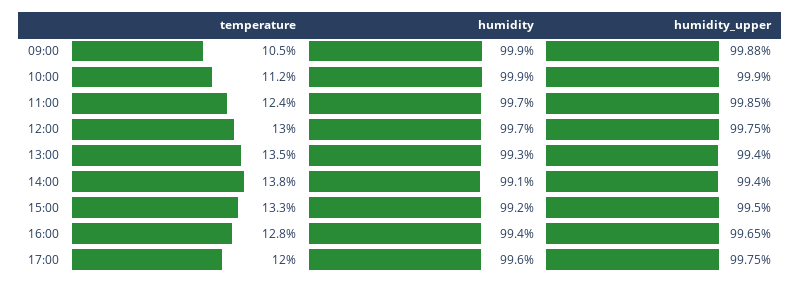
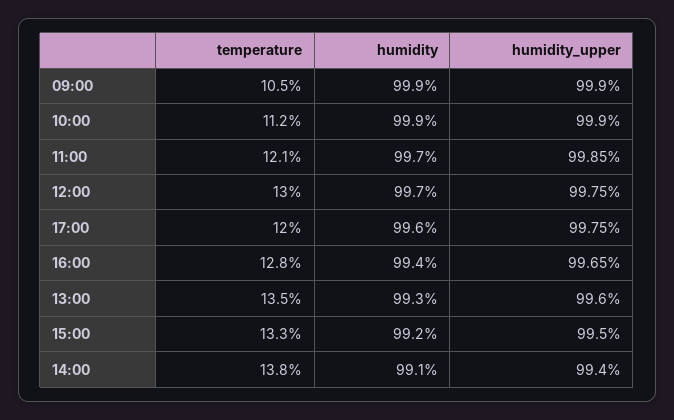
  {
    "temperature": {
      "09:00": 10.5,
      "10:00": 11.2,
-     "11:00": 12.4,
+     "11:00": 12.1,
      "12:00": 13,
      "13:00": 13.5,
      "14:00": 13.8,
      "15:00": 13.3,
      "16:00": 12.8,
      "17:00": 12
    },
    "humidity": {
      "09:00": 99.9,
      "10:00": 99.9,
      "11:00": 99.7,
      "12:00": 99.7,
      "13:00": 99.3,
      "14:00": 99.1,
      "15:00": 99.2,
      "16:00": 99.4,
      "17:00": 99.6
    },
    "humidity_upper": {
-     "09:00": 99.88,
+     "09:00": 99.9,
      "10:00": 99.9,
      "11:00": 99.85,
      "12:00": 99.75,
-     "13:00": 99.4,
+     "13:00": 99.6,
      "14:00": 99.4,
      "15:00": 99.5,
      "16:00": 99.65,
      "17:00": 99.75
    }
  }

